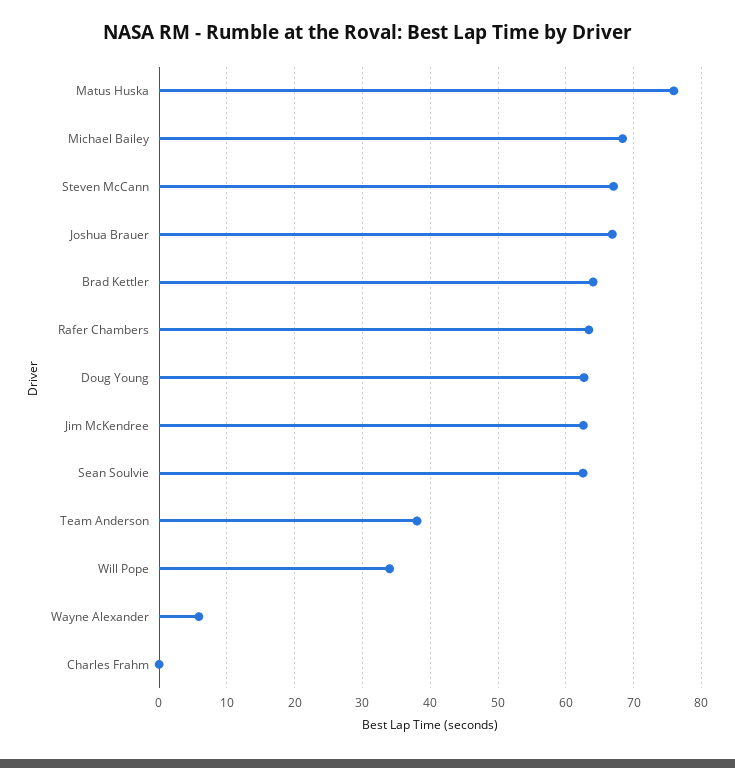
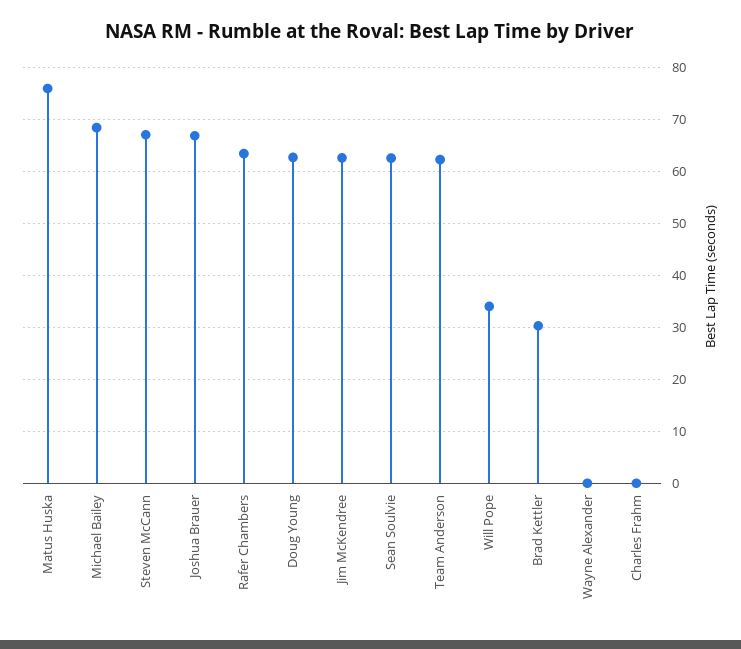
  {
    "Matus Huska": 76,
    "Michael Bailey": 68,
    "Steven McCann": 67,
    "Joshua Brauer": 67,
-   "Brad Kettler": 64,
+   "Brad Kettler": 30,
    "Rafer Chambers": 63,
    "Doug Young": 63,
    "Jim McKendree": 63,
    "Sean Soulvie": 63,
-   "Team Anderson": 38,
+   "Team Anderson": 62,
    "Will Pope": 34,
-   "Wayne Alexander": 6,
+   "Wayne Alexander": 0,
    "Charles Frahm": 0
  }

